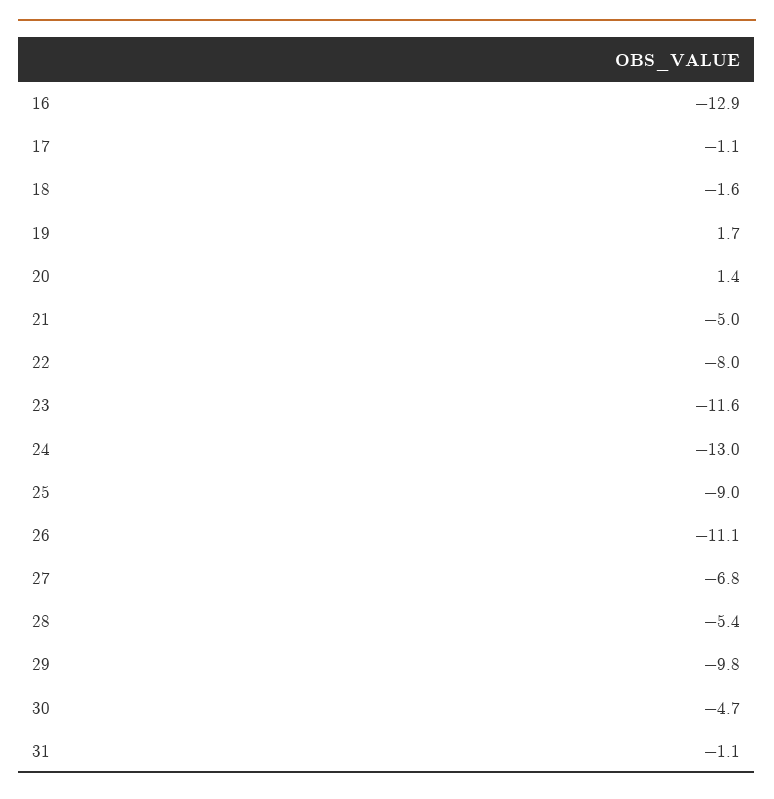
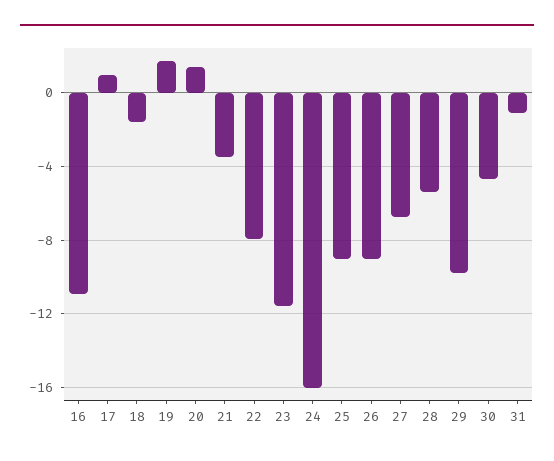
  {
-   "16": -12.9,
+   "16": -11,
-   "17": -1.1,
+   "17": 1,
    "18": -1.6,
    "19": 1.7,
    "20": 1.4,
-   "21": -5,
+   "21": -3.5,
    "22": -8,
    "23": -11.6,
-   "24": -13,
+   "24": -16,
    "25": -9,
-   "26": -11.1,
+   "26": -9,
    "27": -6.8,
    "28": -5.4,
    "29": -9.8,
    "30": -4.7,
    "31": -1.1
  }

